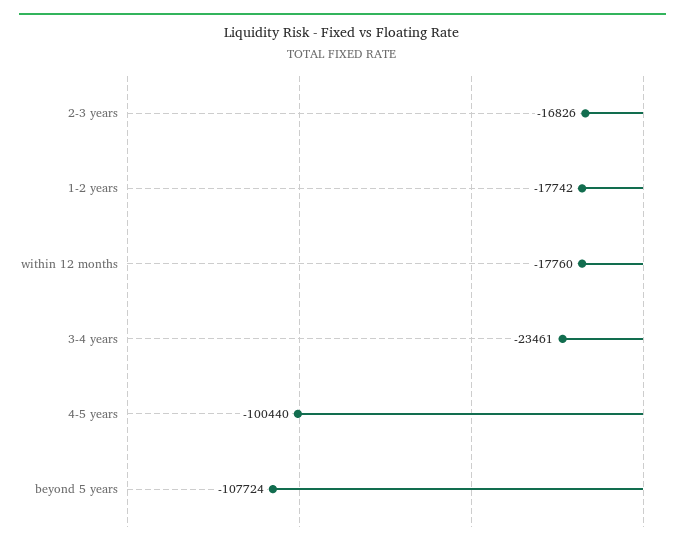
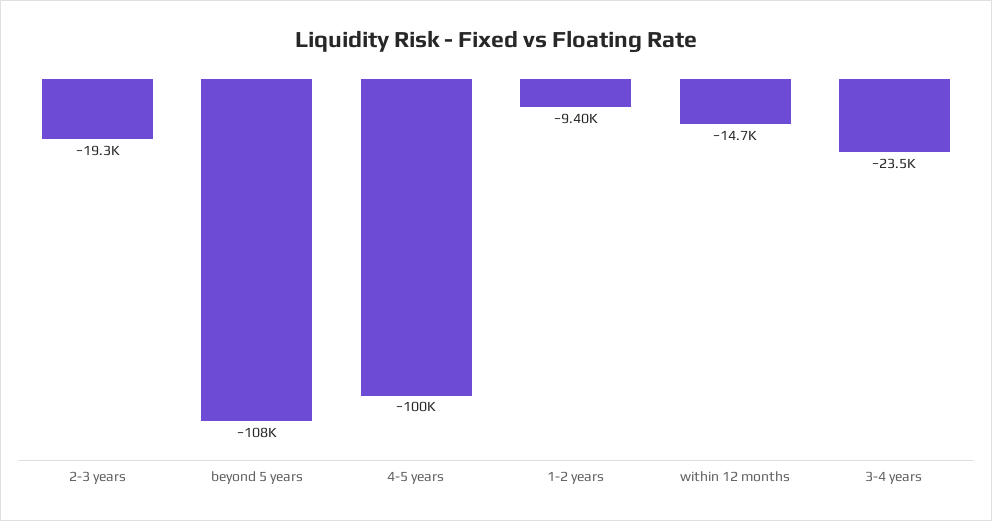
  {
-   "2-3 years": -16826,
+   "2-3 years": -19300,
-   "1-2 years": -17742,
+   "1-2 years": -9400,
-   "within 12 months": -17760,
+   "within 12 months": -14700,
    "3-4 years": -23461,
    "4-5 years": -100440,
    "beyond 5 years": -107724
  }

